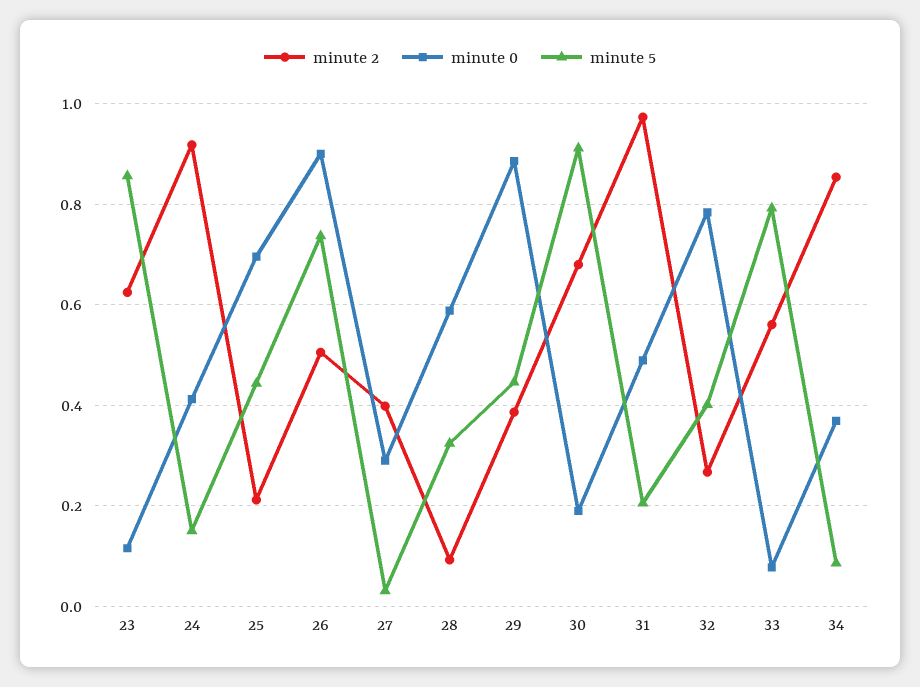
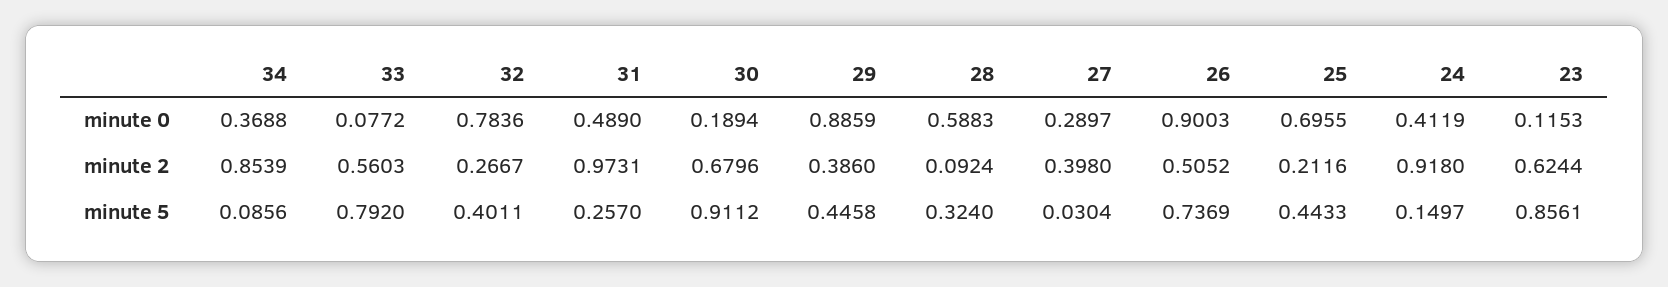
  {
    "minute 2": {
      "23": 0.6244,
      "24": 0.918,
      "25": 0.2116,
      "26": 0.5052,
      "27": 0.398,
      "28": 0.0924,
      "29": 0.386,
      "30": 0.6796,
      "31": 0.9731,
      "32": 0.2667,
      "33": 0.5603,
      "34": 0.8539
    },
    "minute 0": {
      "23": 0.1153,
      "24": 0.4119,
      "25": 0.6955,
      "26": 0.9003,
      "27": 0.2897,
      "28": 0.5883,
      "29": 0.8859,
      "30": 0.1894,
      "31": 0.489,
      "32": 0.7836,
      "33": 0.0772,
      "34": 0.3688
    },
    "minute 5": {
      "23": 0.8561,
      "24": 0.1497,
      "25": 0.4433,
      "26": 0.7369,
      "27": 0.0304,
      "28": 0.324,
      "29": 0.4458,
      "30": 0.9112,
-     "31": 0.2,
+     "31": 0.257,
      "32": 0.4011,
      "33": 0.792,
      "34": 0.0856
    }
  }

